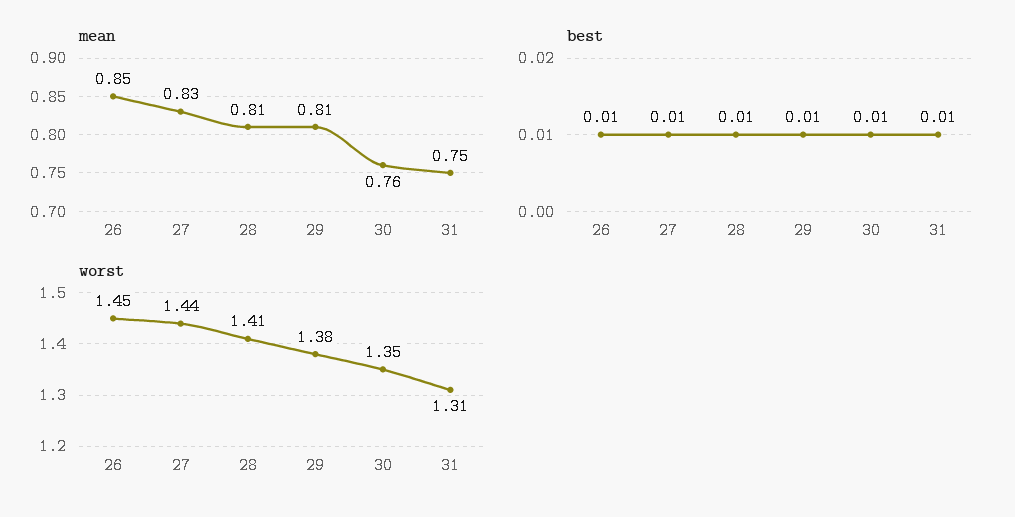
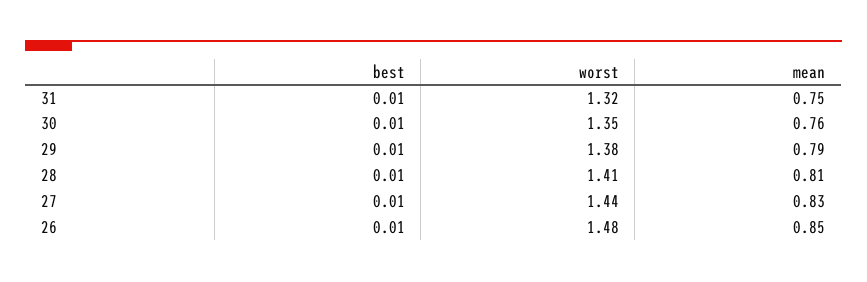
  {
    "mean": {
      "26": 0.85,
      "27": 0.83,
      "28": 0.81,
-     "29": 0.81,
+     "29": 0.79,
      "30": 0.76,
      "31": 0.75
    },
    "best": {
      "26": 0.01,
      "27": 0.01,
      "28": 0.01,
      "29": 0.01,
      "30": 0.01,
      "31": 0.01
    },
    "worst": {
-     "26": 1.45,
+     "26": 1.48,
      "27": 1.44,
      "28": 1.41,
      "29": 1.38,
      "30": 1.35,
-     "31": 1.31
+     "31": 1.32
    }
  }

